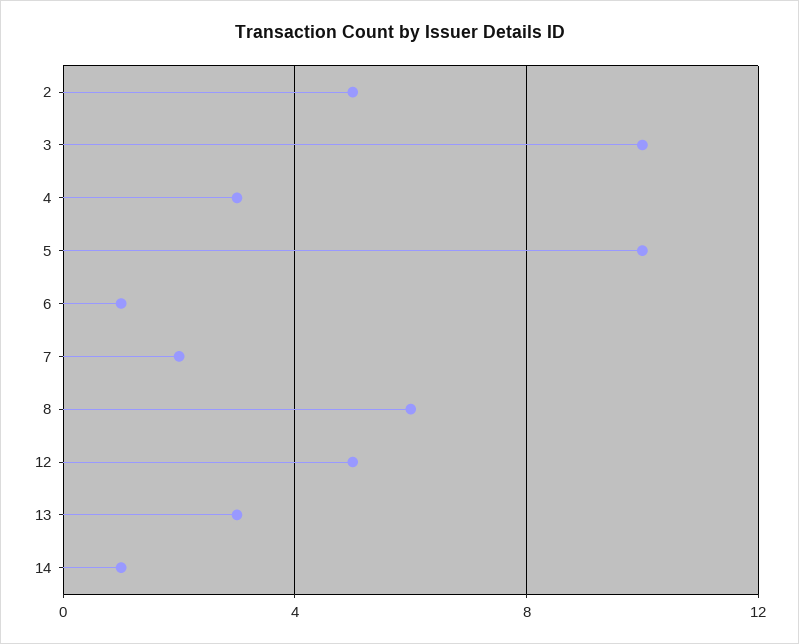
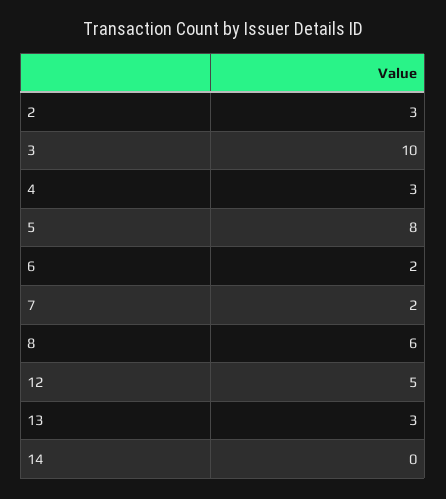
  {
-   "2": 5,
+   "2": 3,
    "3": 10,
    "4": 3,
-   "5": 10,
+   "5": 8,
-   "6": 1,
+   "6": 2,
    "7": 2,
    "8": 6,
    "12": 5,
    "13": 3,
-   "14": 1
+   "14": 0
  }

